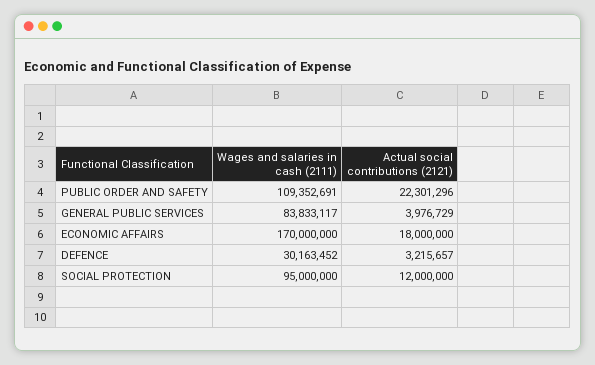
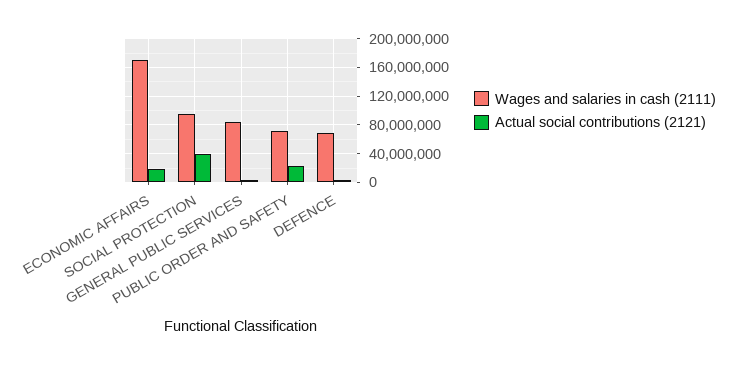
  {
    "Wages and salaries in cash (2111)": {
-     "PUBLIC ORDER AND SAFETY": 109352691,
+     "PUBLIC ORDER AND SAFETY": 70000000,
      "GENERAL PUBLIC SERVICES": 83833117,
      "ECONOMIC AFFAIRS": 170000000,
-     "DEFENCE": 30163452,
+     "DEFENCE": 70000000,
      "SOCIAL PROTECTION": 95000000
    },
    "Actual social contributions (2121)": {
      "PUBLIC ORDER AND SAFETY": 22301296,
      "GENERAL PUBLIC SERVICES": 3976729,
      "ECONOMIC AFFAIRS": 18000000,
      "DEFENCE": 3215657,
-     "SOCIAL PROTECTION": 12000000
+     "SOCIAL PROTECTION": 40000000
    }
  }

